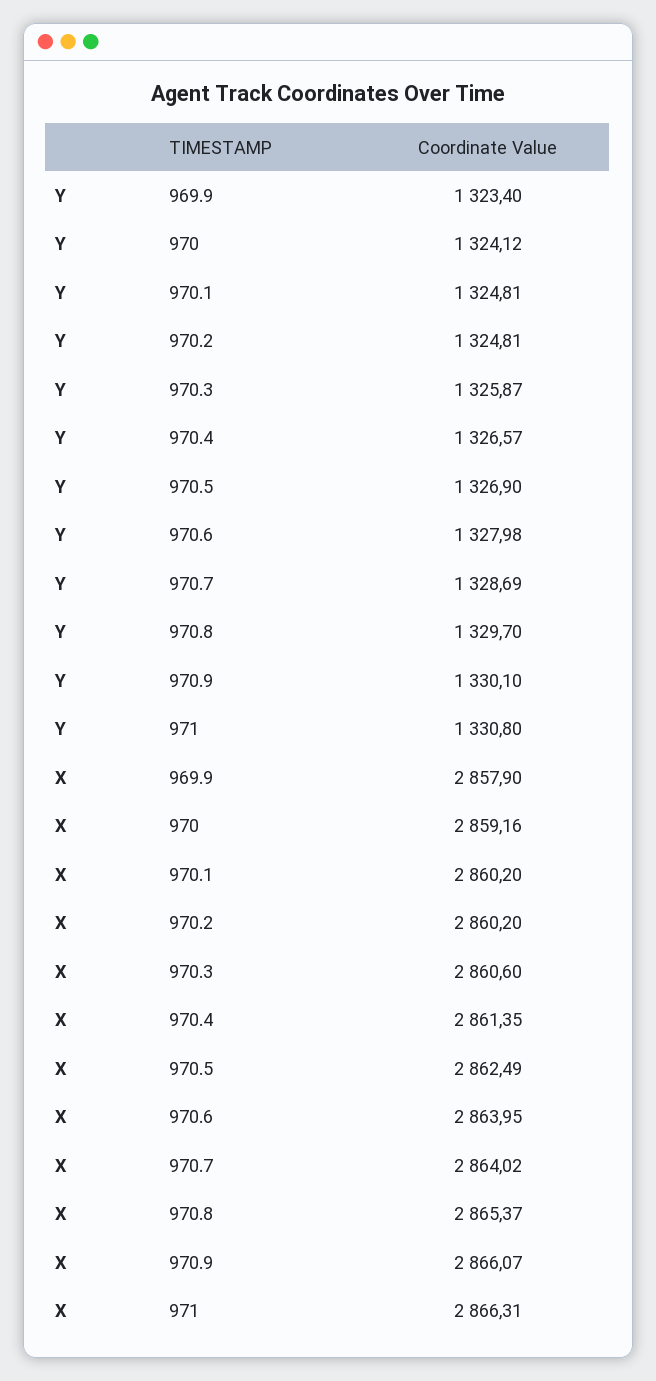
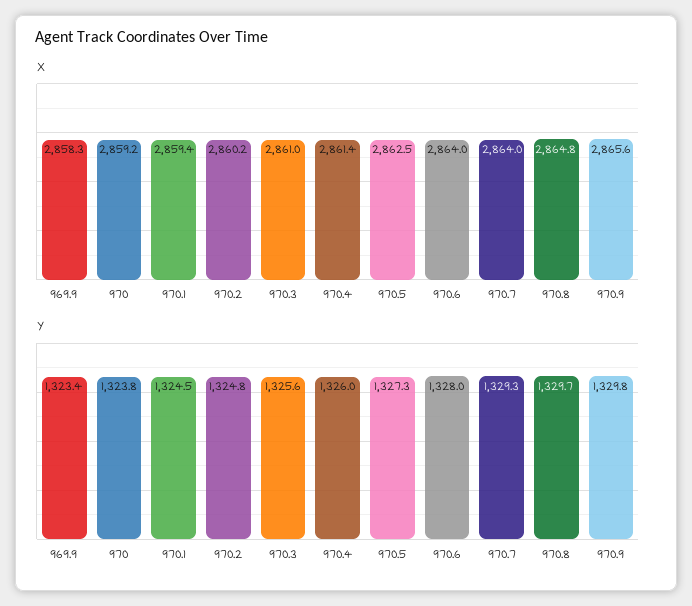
  {
    "Y": {
      "969.9": 1323.4,
-     "970": 1324.12,
+     "970": 1323.8,
-     "970.1": 1324.81,
+     "970.1": 1324.5,
      "970.2": 1324.81,
-     "970.3": 1325.87,
+     "970.3": 1325.6,
-     "970.4": 1326.57,
+     "970.4": 1326,
-     "970.5": 1326.9,
+     "970.5": 1327.3,
      "970.6": 1327.98,
-     "970.7": 1328.69,
+     "970.7": 1329.3,
      "970.8": 1329.7,
-     "970.9": 1330.1,
+     "970.9": 1329.8
-     "971": 1330.8
    },
    "X": {
-     "969.9": 2857.9,
+     "969.9": 2858.3,
      "970": 2859.16,
-     "970.1": 2860.2,
+     "970.1": 2859.4,
      "970.2": 2860.2,
-     "970.3": 2860.6,
+     "970.3": 2861,
      "970.4": 2861.35,
      "970.5": 2862.49,
      "970.6": 2863.95,
      "970.7": 2864.02,
-     "970.8": 2865.37,
+     "970.8": 2864.8,
-     "970.9": 2866.07,
+     "970.9": 2865.6
-     "971": 2866.31
    }
  }

